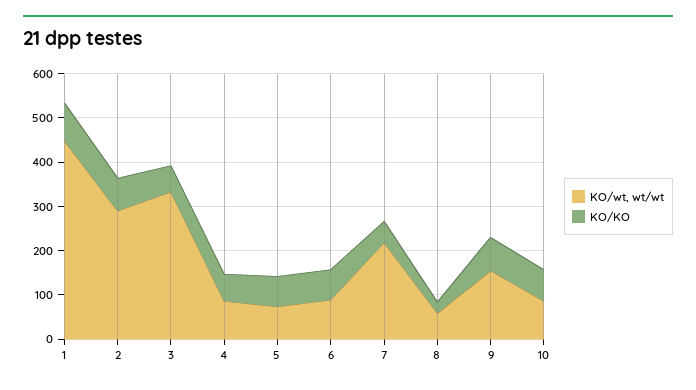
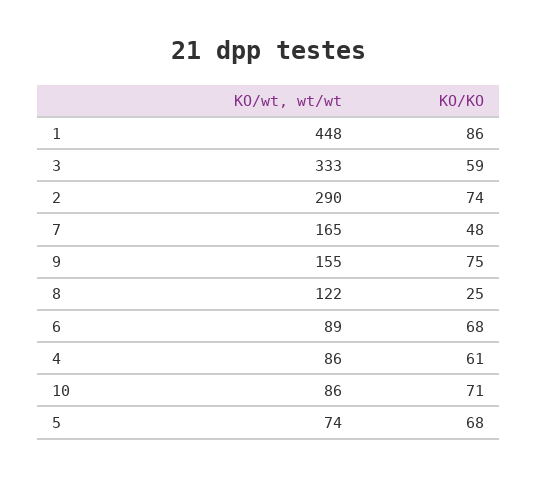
  {
    "KO/wt, wt/wt": {
      "1": 448,
      "2": 290,
      "3": 333,
      "4": 86,
      "5": 74,
      "6": 89,
-     "7": 220,
+     "7": 165,
-     "8": 60,
+     "8": 122,
      "9": 155,
      "10": 86
    },
    "KO/KO": {
      "1": 86,
      "2": 74,
      "3": 59,
      "4": 61,
      "5": 68,
      "6": 68,
      "7": 48,
      "8": 25,
      "9": 75,
      "10": 71
    }
  }

